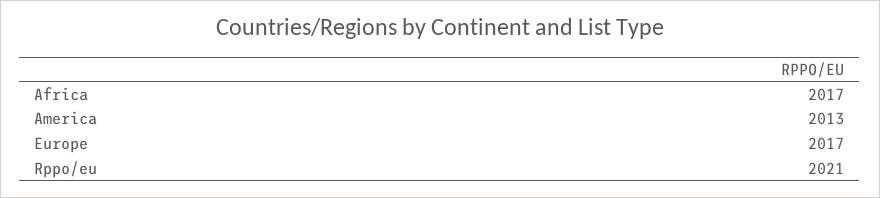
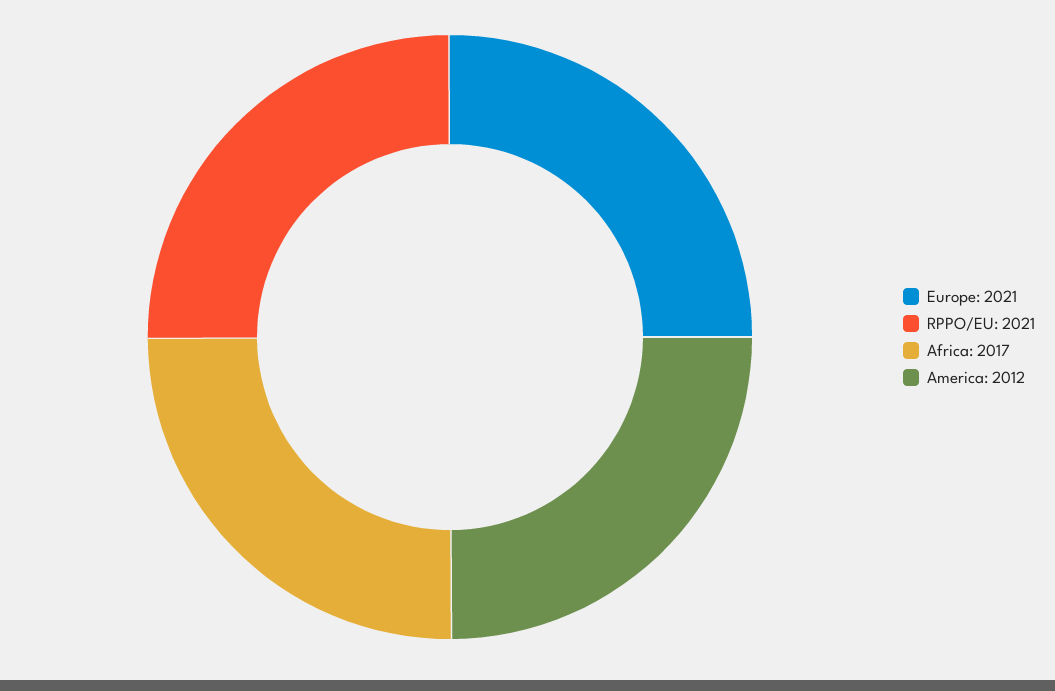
  {
    "Africa": 2017,
-   "America": 2013,
+   "America": 2012,
-   "Europe": 2017,
+   "Europe": 2021,
    "Rppo/eu": 2021
  }

